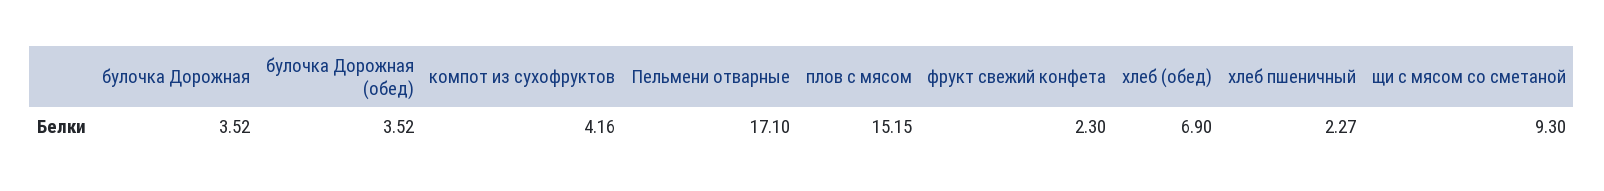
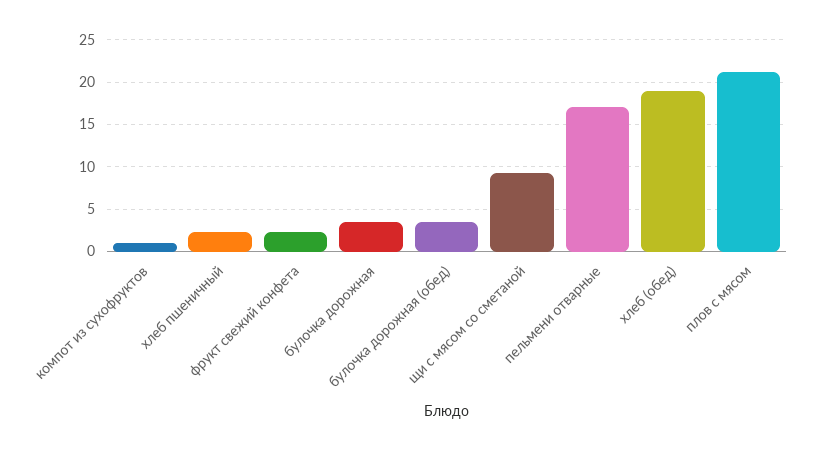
  {
    "булочка Дорожная": 3.52,
    "булочка Дорожная (обед)": 3.52,
-   "компот из сухофруктов": 4.16,
+   "компот из сухофруктов": 1,
    "Пельмени отварные": 17.1,
-   "плов с мясом": 15.15,
+   "плов с мясом": 21,
    "фрукт свежий конфета": 2.3,
-   "хлеб (обед)": 6.9,
+   "хлеб (обед)": 19,
    "хлеб пшеничный": 2.27,
    "щи с мясом со сметаной": 9.3
  }

